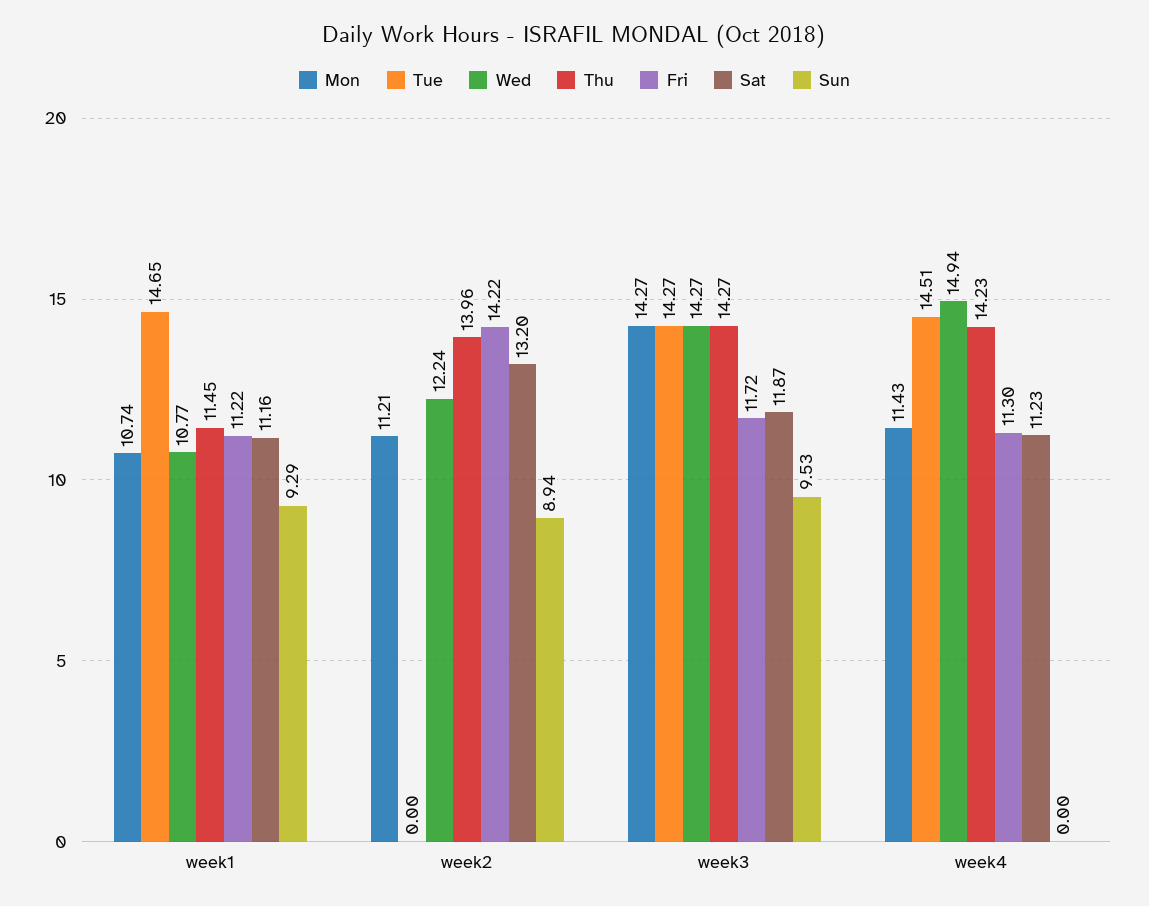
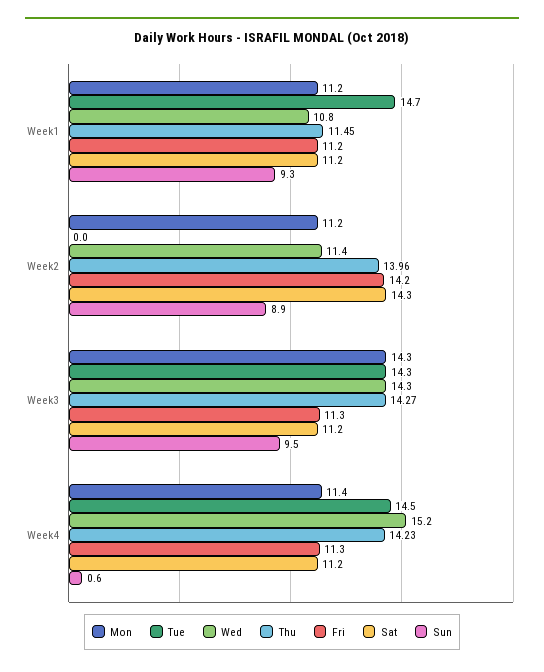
  {
    "Mon": {
-     "week1": 10.74,
+     "week1": 11.2,
      "week2": 11.21,
      "week3": 14.27,
      "week4": 11.43
    },
    "Tue": {
      "week1": 14.65,
      "week2": 0,
      "week3": 14.27,
      "week4": 14.51
    },
    "Wed": {
      "week1": 10.77,
-     "week2": 12.24,
+     "week2": 11.4,
      "week3": 14.27,
-     "week4": 14.94
+     "week4": 15.2
    },
    "Thu": {
      "week1": 11.45,
      "week2": 13.96,
      "week3": 14.27,
      "week4": 14.23
    },
    "Fri": {
      "week1": 11.22,
      "week2": 14.22,
-     "week3": 11.72,
+     "week3": 11.3,
      "week4": 11.3
    },
    "Sat": {
      "week1": 11.16,
-     "week2": 13.2,
+     "week2": 14.3,
-     "week3": 11.87,
+     "week3": 11.2,
      "week4": 11.23
    },
    "Sun": {
      "week1": 9.29,
      "week2": 8.94,
      "week3": 9.53,
-     "week4": 0
+     "week4": 0.6
    }
  }

